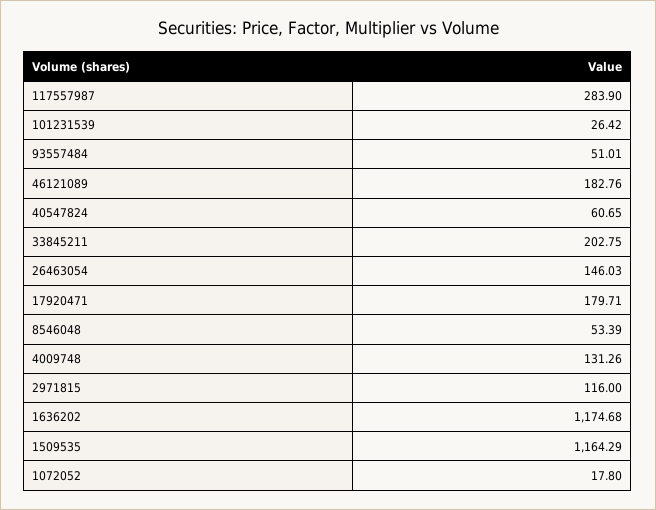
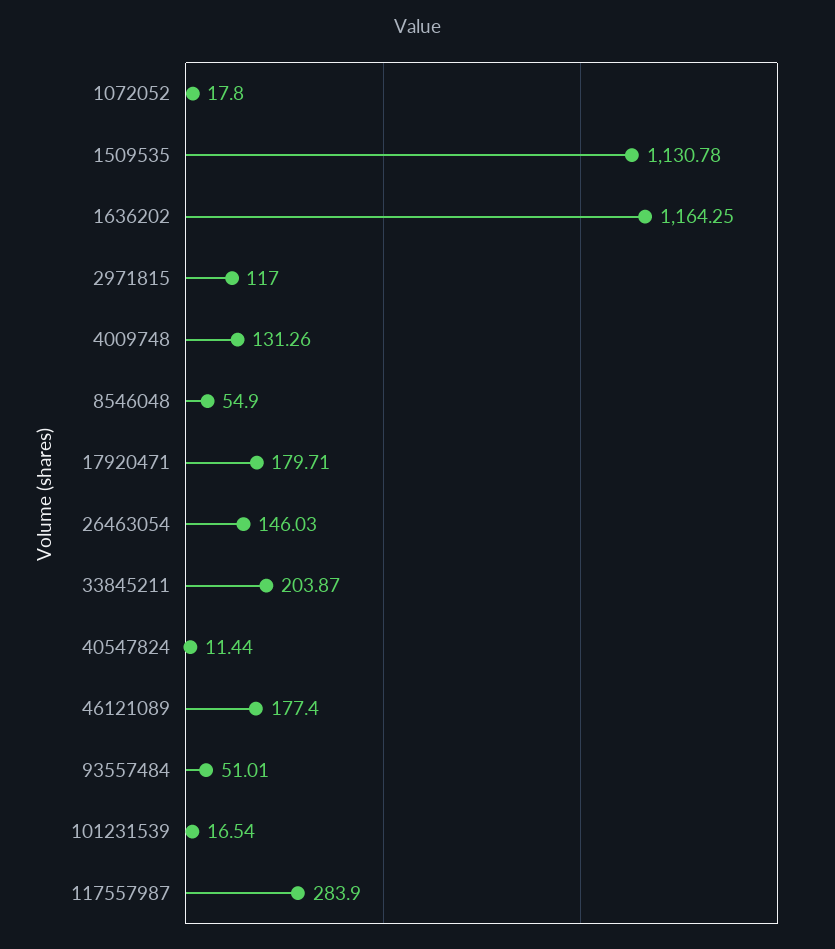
  {
    "117557987": 283.9,
-   "101231539": 26.42,
+   "101231539": 16.54,
    "93557484": 51.01,
-   "46121089": 182.76,
+   "46121089": 177.4,
-   "40547824": 60.65,
+   "40547824": 11.44,
-   "33845211": 202.75,
+   "33845211": 203.87,
    "26463054": 146.03,
    "17920471": 179.71,
-   "8546048": 53.39,
+   "8546048": 54.9,
    "4009748": 131.26,
-   "2971815": 116,
+   "2971815": 117,
-   "1636202": 1174.68,
+   "1636202": 1164.25,
-   "1509535": 1164.29,
+   "1509535": 1130.78,
    "1072052": 17.8
  }

